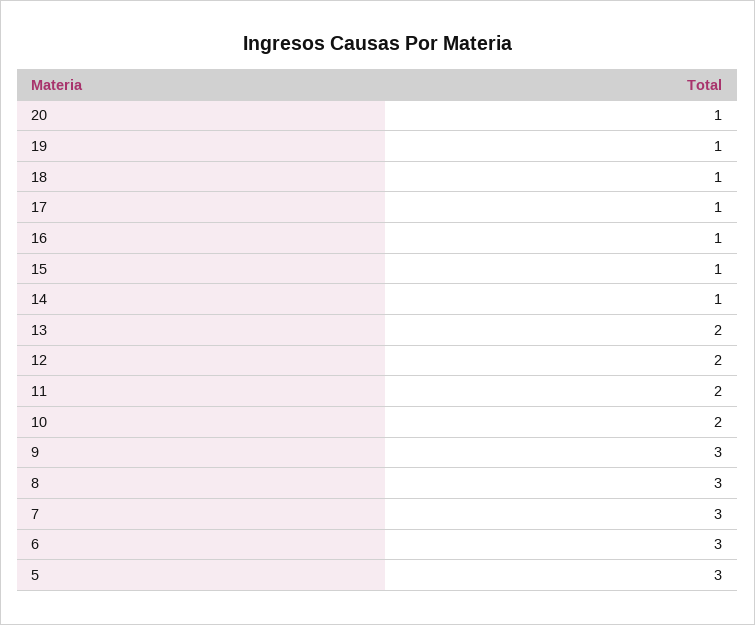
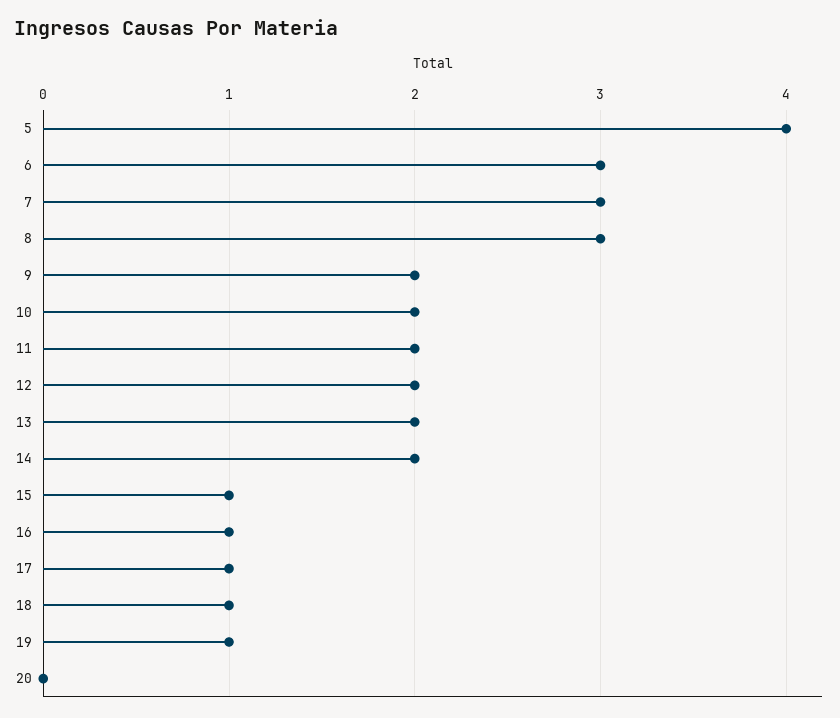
  {
-   "20": 1,
+   "20": 0,
    "19": 1,
    "18": 1,
    "17": 1,
    "16": 1,
    "15": 1,
-   "14": 1,
+   "14": 2,
    "13": 2,
    "12": 2,
    "11": 2,
    "10": 2,
-   "9": 3,
+   "9": 2,
    "8": 3,
    "7": 3,
    "6": 3,
-   "5": 3
+   "5": 4
  }

